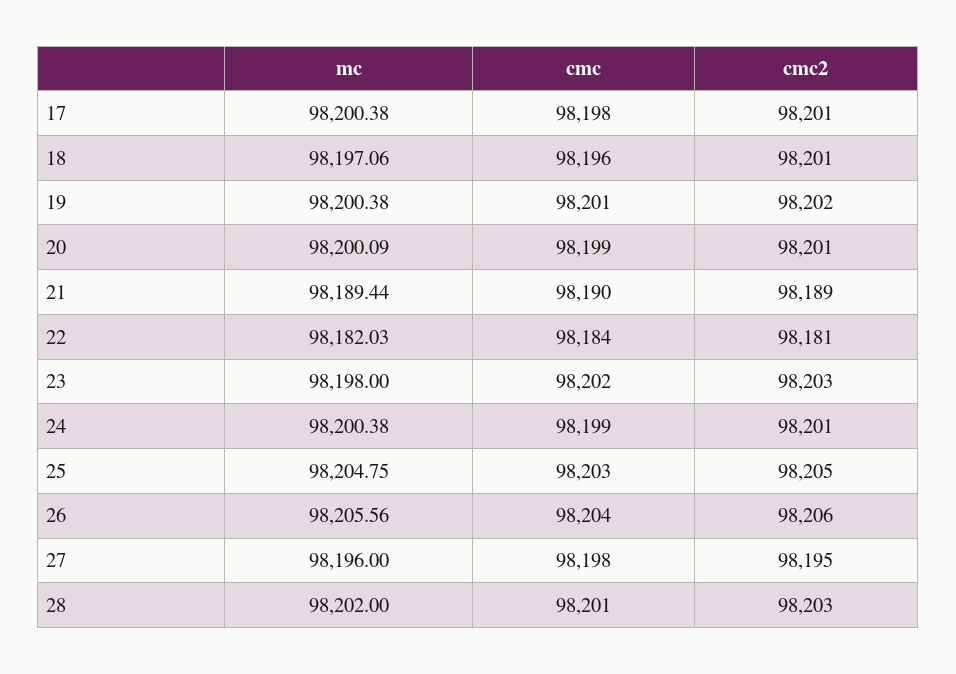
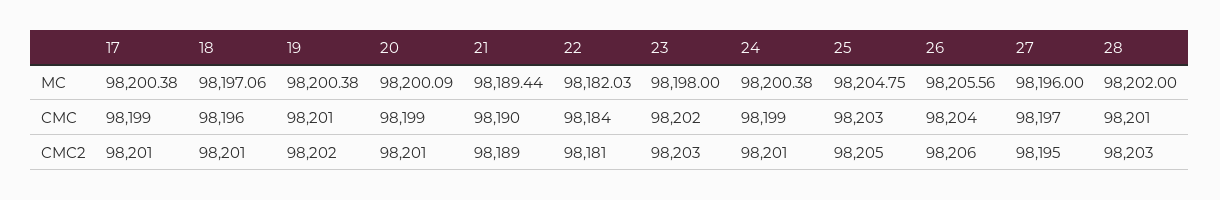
  {
    "mc": {
      "17": 98200.38,
      "18": 98197.06,
      "19": 98200.38,
      "20": 98200.09,
      "21": 98189.44,
      "22": 98182.03,
      "23": 98198,
      "24": 98200.38,
      "25": 98204.75,
      "26": 98205.56,
      "27": 98196,
      "28": 98202
    },
    "cmc": {
-     "17": 98198,
+     "17": 98199,
      "18": 98196,
      "19": 98201,
      "20": 98199,
      "21": 98190,
      "22": 98184,
      "23": 98202,
      "24": 98199,
      "25": 98203,
      "26": 98204,
-     "27": 98198,
+     "27": 98197,
      "28": 98201
    },
    "cmc2": {
      "17": 98201,
      "18": 98201,
      "19": 98202,
      "20": 98201,
      "21": 98189,
      "22": 98181,
      "23": 98203,
      "24": 98201,
      "25": 98205,
      "26": 98206,
      "27": 98195,
      "28": 98203
    }
  }

